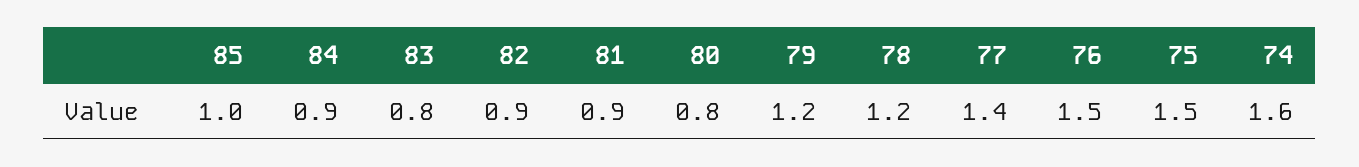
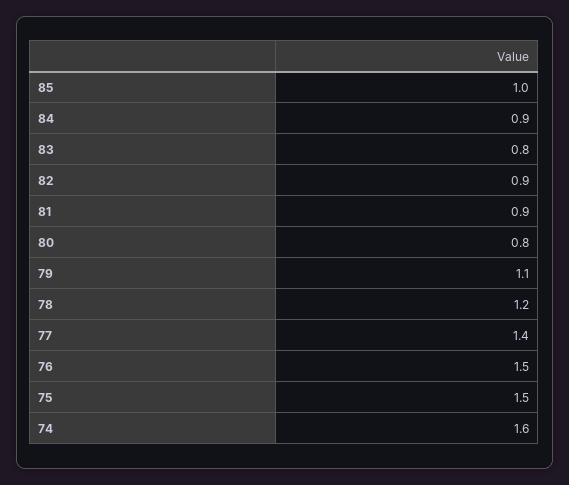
  {
    "85": 1,
    "84": 0.9,
    "83": 0.8,
    "82": 0.9,
    "81": 0.9,
    "80": 0.8,
-   "79": 1.2,
+   "79": 1.1,
    "78": 1.2,
    "77": 1.4,
    "76": 1.5,
    "75": 1.5,
    "74": 1.6
  }

